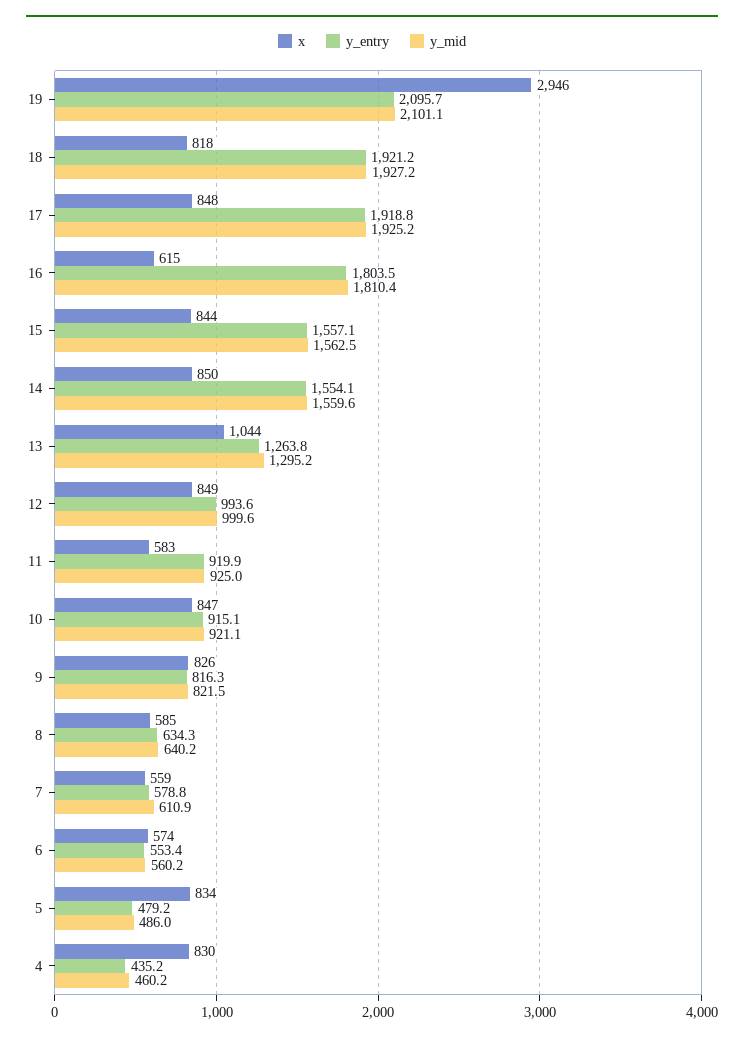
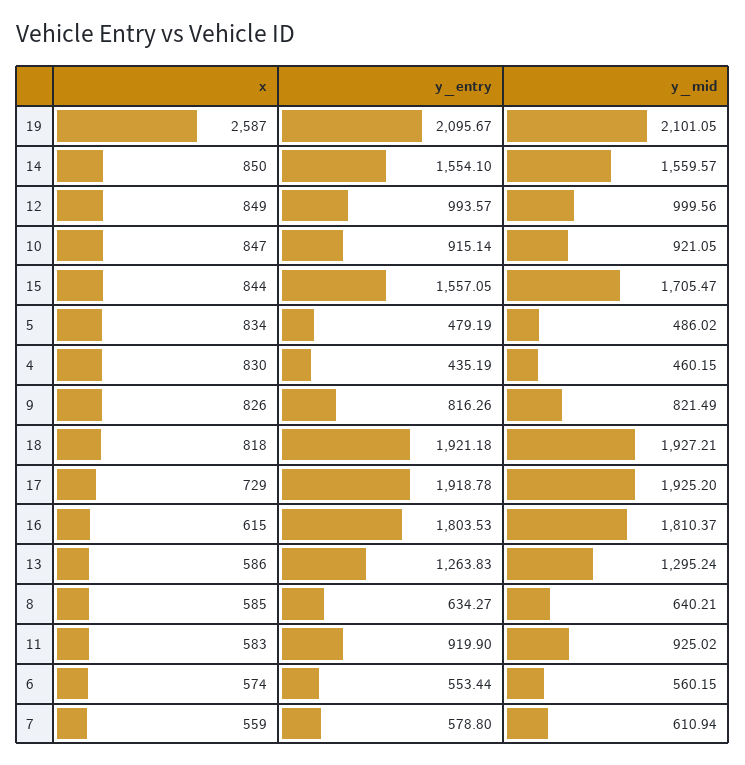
  {
    "x": {
-     "19": 2946,
+     "19": 2587,
      "18": 818,
-     "17": 848,
+     "17": 729,
      "16": 615,
      "15": 844,
      "14": 850,
-     "13": 1044,
+     "13": 586,
      "12": 849,
      "11": 583,
      "10": 847,
      "9": 826,
      "8": 585,
      "7": 559,
      "6": 574,
      "5": 834,
      "4": 830
    },
    "y_entry": {
      "19": 2095.67,
      "18": 1921.18,
      "17": 1918.78,
      "16": 1803.53,
      "15": 1557.05,
      "14": 1554.1,
      "13": 1263.83,
      "12": 993.57,
      "11": 919.9,
      "10": 915.14,
      "9": 816.26,
      "8": 634.27,
      "7": 578.8,
      "6": 553.44,
      "5": 479.19,
      "4": 435.19
    },
    "y_mid": {
      "19": 2101.05,
      "18": 1927.21,
      "17": 1925.2,
      "16": 1810.37,
-     "15": 1562.5,
+     "15": 1705.47,
      "14": 1559.57,
      "13": 1295.24,
      "12": 999.56,
      "11": 925.02,
      "10": 921.05,
      "9": 821.49,
      "8": 640.21,
      "7": 610.94,
      "6": 560.15,
      "5": 486.02,
      "4": 460.15
    }
  }

